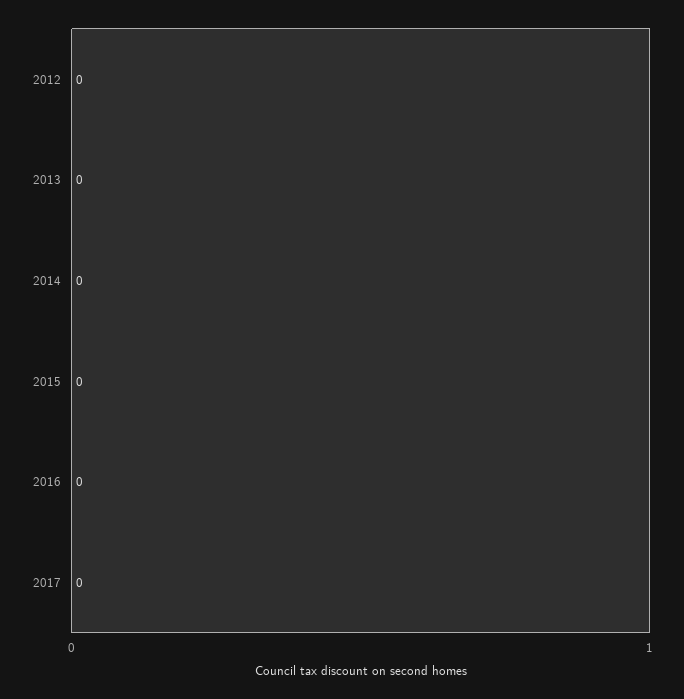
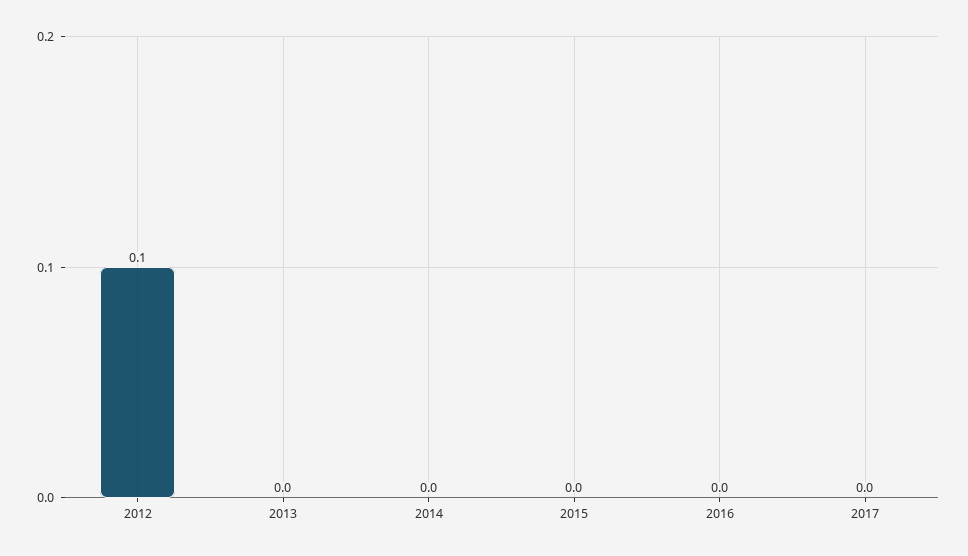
  {
-   "2012": 0,
+   "2012": 0.1,
    "2013": 0,
    "2014": 0,
    "2015": 0,
    "2016": 0,
    "2017": 0
  }

